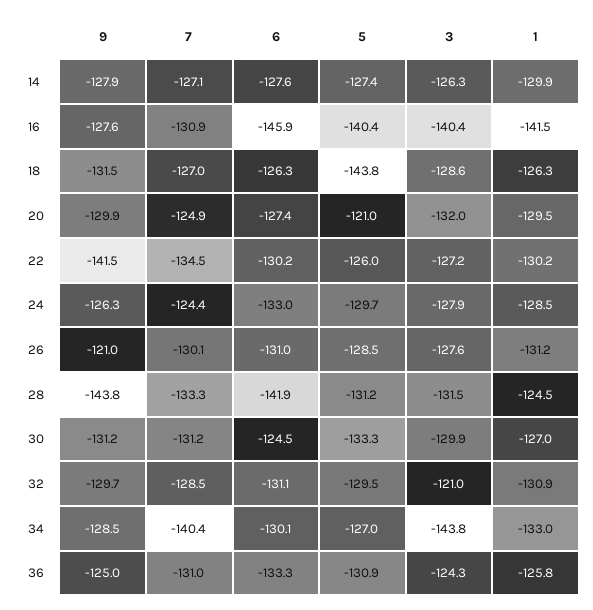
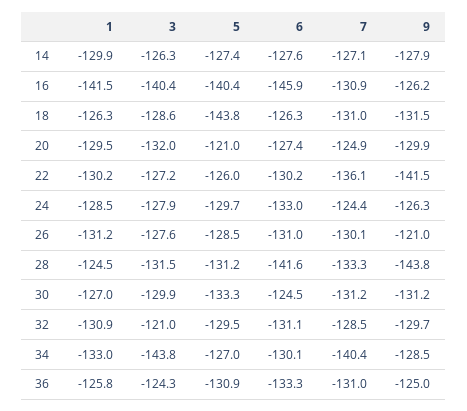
  {
    "9": {
      "14": -127.9,
-     "16": -127.6,
+     "16": -126.2,
      "18": -131.5,
      "20": -129.9,
      "22": -141.5,
      "24": -126.3,
      "26": -121,
      "28": -143.8,
      "30": -131.2,
      "32": -129.7,
      "34": -128.5,
      "36": -125
    },
    "7": {
      "14": -127.1,
      "16": -130.9,
-     "18": -127,
+     "18": -131,
      "20": -124.9,
-     "22": -134.5,
+     "22": -136.1,
      "24": -124.4,
      "26": -130.1,
      "28": -133.3,
      "30": -131.2,
      "32": -128.5,
      "34": -140.4,
      "36": -131
    },
    "6": {
      "14": -127.6,
      "16": -145.9,
      "18": -126.3,
      "20": -127.4,
      "22": -130.2,
      "24": -133,
      "26": -131,
-     "28": -141.9,
+     "28": -141.6,
      "30": -124.5,
      "32": -131.1,
      "34": -130.1,
      "36": -133.3
    },
    "5": {
      "14": -127.4,
      "16": -140.4,
      "18": -143.8,
      "20": -121,
      "22": -126,
      "24": -129.7,
      "26": -128.5,
      "28": -131.2,
      "30": -133.3,
      "32": -129.5,
      "34": -127,
      "36": -130.9
    },
    "3": {
      "14": -126.3,
      "16": -140.4,
      "18": -128.6,
      "20": -132,
      "22": -127.2,
      "24": -127.9,
      "26": -127.6,
      "28": -131.5,
      "30": -129.9,
      "32": -121,
      "34": -143.8,
      "36": -124.3
    },
    "1": {
      "14": -129.9,
      "16": -141.5,
      "18": -126.3,
      "20": -129.5,
      "22": -130.2,
      "24": -128.5,
      "26": -131.2,
      "28": -124.5,
      "30": -127,
      "32": -130.9,
      "34": -133,
      "36": -125.8
    }
  }

